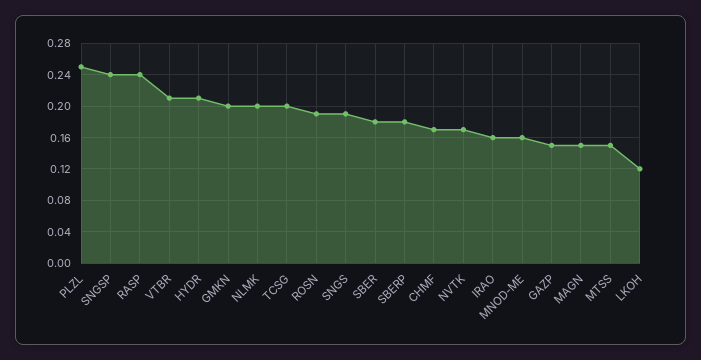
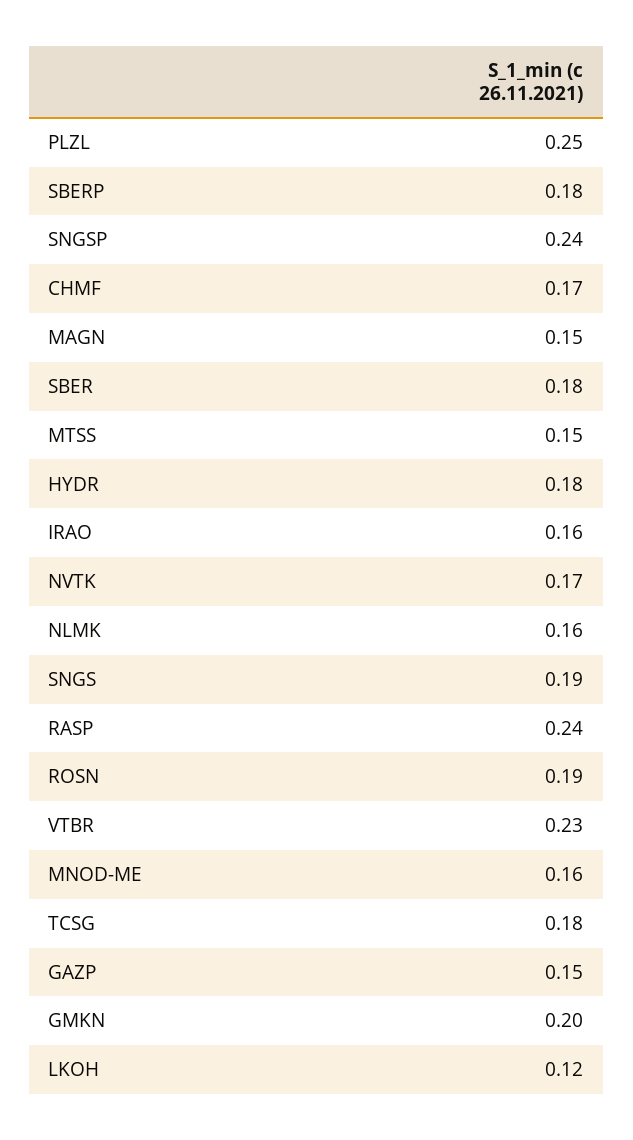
  {
    "PLZL": 0.25,
    "SNGSP": 0.24,
    "RASP": 0.24,
-   "VTBR": 0.21,
+   "VTBR": 0.23,
-   "HYDR": 0.21,
+   "HYDR": 0.18,
    "GMKN": 0.2,
-   "NLMK": 0.2,
+   "NLMK": 0.16,
-   "TCSG": 0.2,
+   "TCSG": 0.18,
    "ROSN": 0.19,
    "SNGS": 0.19,
    "SBER": 0.18,
    "SBERP": 0.18,
    "CHMF": 0.17,
    "NVTK": 0.17,
    "IRAO": 0.16,
    "MNOD-ME": 0.16,
    "GAZP": 0.15,
    "MAGN": 0.15,
    "MTSS": 0.15,
    "LKOH": 0.12
  }

